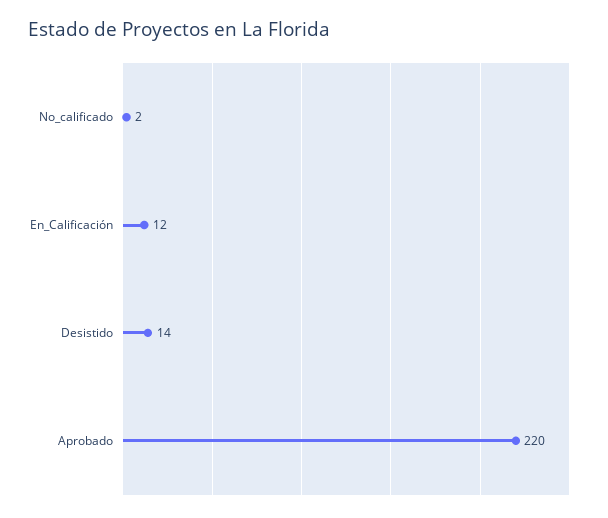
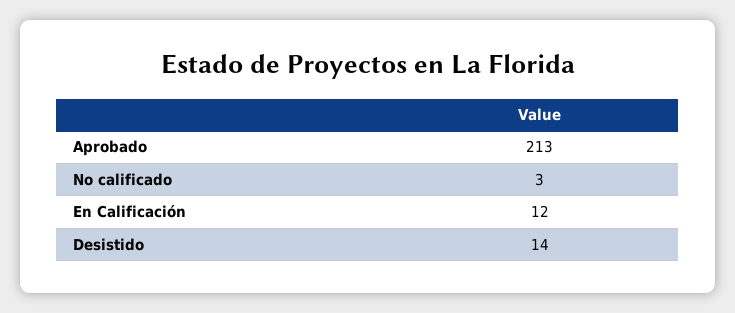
  {
-   "No_calificado": 2,
+   "No_calificado": 3,
    "En_Calificación": 12,
    "Desistido": 14,
-   "Aprobado": 220
+   "Aprobado": 213
  }

